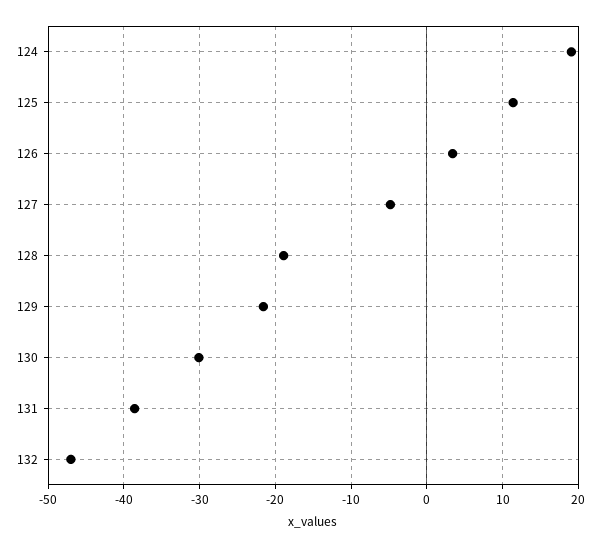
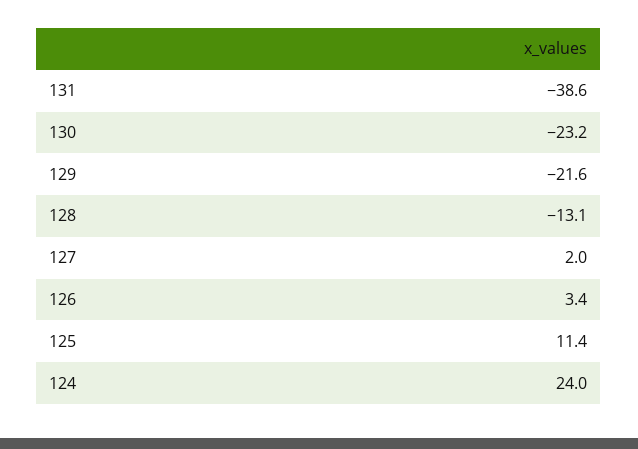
  {
-   "124": 19,
+   "124": 24,
    "125": 11.4,
    "126": 3.4,
-   "127": -5,
+   "127": 2,
-   "128": -19,
+   "128": -13.1,
    "129": -21.6,
-   "130": -30,
+   "130": -23.2,
-   "131": -38.6,
+   "131": -38.6
-   "132": -47
  }

